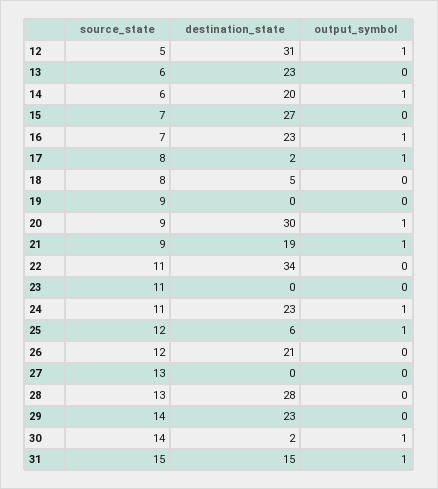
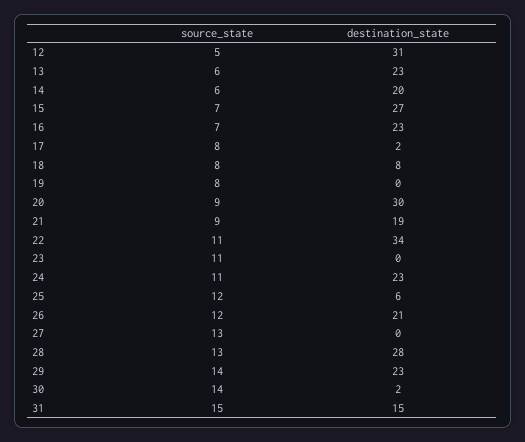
  {
    "source_state": {
      "12": 5,
      "13": 6,
      "14": 6,
      "15": 7,
      "16": 7,
      "17": 8,
      "18": 8,
-     "19": 9,
+     "19": 8,
      "20": 9,
      "21": 9,
      "22": 11,
      "23": 11,
      "24": 11,
      "25": 12,
      "26": 12,
      "27": 13,
      "28": 13,
      "29": 14,
      "30": 14,
      "31": 15
    },
    "destination_state": {
      "12": 31,
      "13": 23,
      "14": 20,
      "15": 27,
      "16": 23,
      "17": 2,
-     "18": 5,
+     "18": 8,
      "19": 0,
      "20": 30,
      "21": 19,
      "22": 34,
      "23": 0,
      "24": 23,
      "25": 6,
      "26": 21,
      "27": 0,
      "28": 28,
      "29": 23,
      "30": 2,
      "31": 15
-   },
+   }
-   "output_symbol": {
-     "12": 1,
-     "13": 0,
-     "14": 1,
-     "15": 0,
-     "16": 1,
-     "17": 1,
-     "18": 0,
-     "19": 0,
-     "20": 1,
-     "21": 1,
-     "22": 0,
-     "23": 0,
-     "24": 1,
-     "25": 1,
-     "26": 0,
-     "27": 0,
-     "28": 0,
-     "29": 0,
-     "30": 1,
-     "31": 1
-   }
  }

